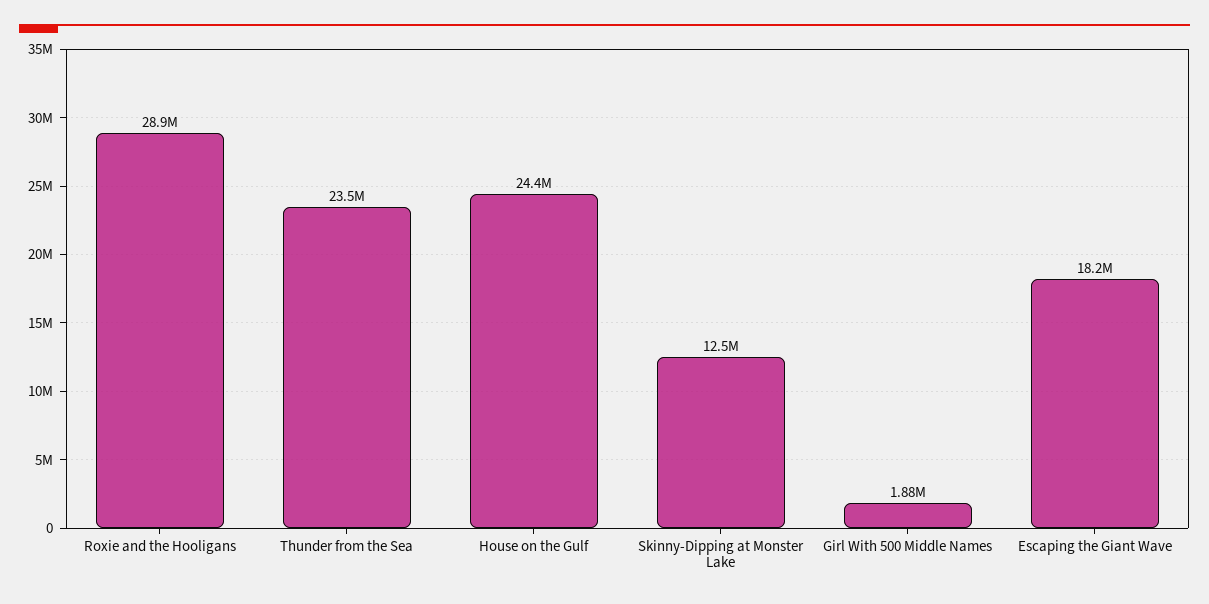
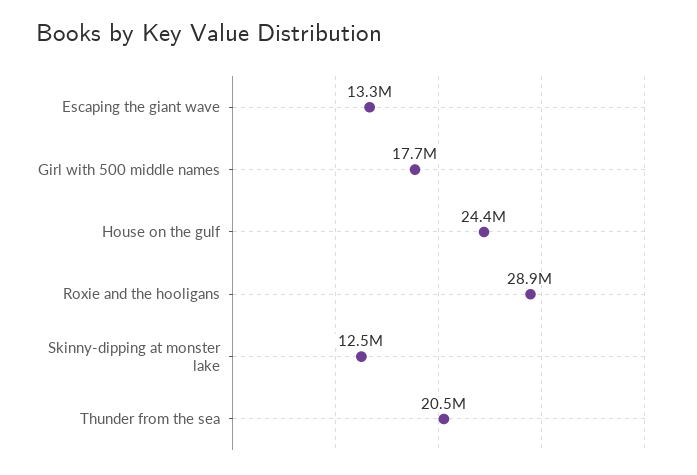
  {
    "Roxie and the Hooligans": 28900000,
-   "Thunder from the Sea": 23500000,
+   "Thunder from the Sea": 20500000,
    "House on the Gulf": 24400000,
    "Skinny-Dipping at Monster Lake": 12500000,
-   "Girl With 500 Middle Names": 1880000,
+   "Girl With 500 Middle Names": 17700000,
-   "Escaping the Giant Wave": 18200000
+   "Escaping the Giant Wave": 13300000
  }

